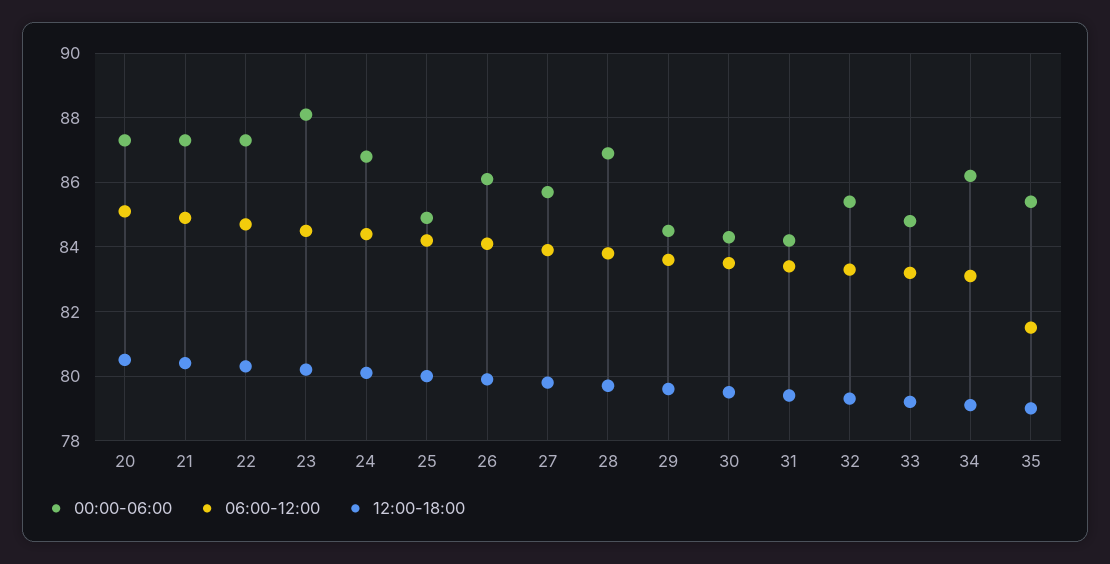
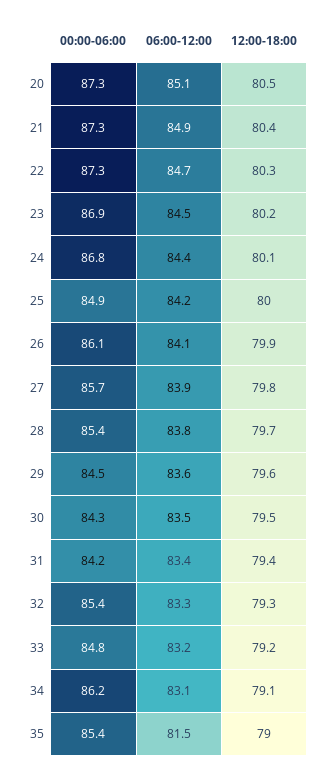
  {
    "00:00-06:00": {
      "20": 87.3,
      "21": 87.3,
      "22": 87.3,
-     "23": 88,
+     "23": 86.9,
      "24": 86.8,
      "25": 84.9,
      "26": 86.1,
      "27": 85.7,
-     "28": 87,
+     "28": 85.4,
      "29": 84.5,
      "30": 84.3,
      "31": 84.2,
      "32": 85.4,
      "33": 84.8,
      "34": 86.2,
      "35": 85.4
    },
    "06:00-12:00": {
      "20": 85.1,
      "21": 84.9,
      "22": 84.7,
      "23": 84.5,
      "24": 84.4,
      "25": 84.2,
      "26": 84.1,
      "27": 83.9,
      "28": 83.8,
      "29": 83.6,
      "30": 83.5,
      "31": 83.4,
      "32": 83.3,
      "33": 83.2,
      "34": 83.1,
      "35": 81.5
    },
    "12:00-18:00": {
      "20": 80.5,
      "21": 80.4,
      "22": 80.3,
      "23": 80.2,
      "24": 80.1,
      "25": 80,
      "26": 79.9,
      "27": 79.8,
      "28": 79.7,
      "29": 79.6,
      "30": 79.5,
      "31": 79.4,
      "32": 79.3,
      "33": 79.2,
      "34": 79.1,
      "35": 79
    }
  }

